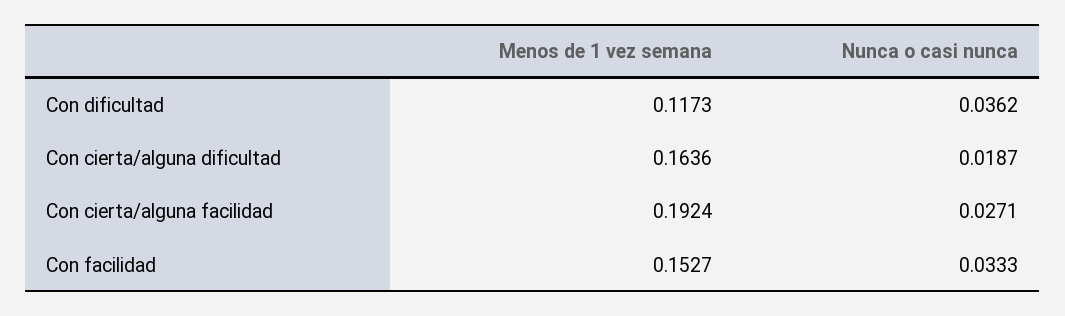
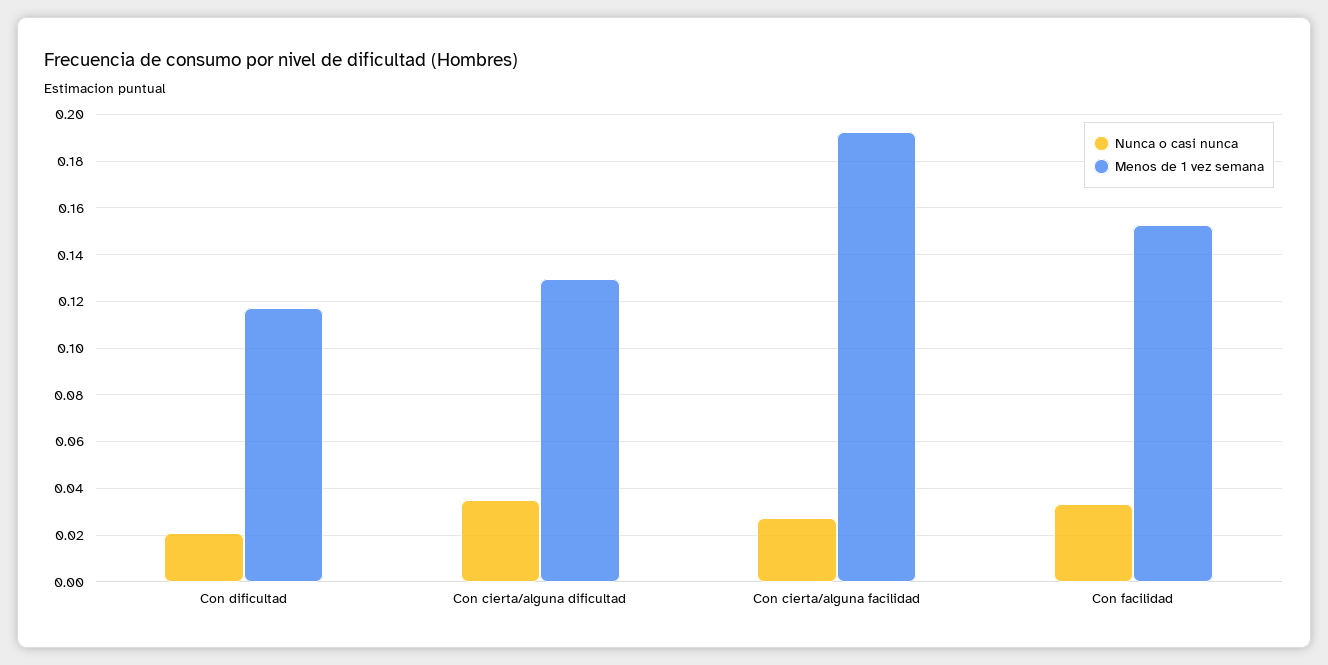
  {
    "Menos de 1 vez semana": {
      "Con dificultad": 0.1173,
-     "Con cierta/alguna dificultad": 0.1636,
+     "Con cierta/alguna dificultad": 0.13,
      "Con cierta/alguna facilidad": 0.1924,
      "Con facilidad": 0.1527
    },
    "Nunca o casi nunca": {
-     "Con dificultad": 0.0362,
+     "Con dificultad": 0.02,
-     "Con cierta/alguna dificultad": 0.0187,
+     "Con cierta/alguna dificultad": 0.035,
      "Con cierta/alguna facilidad": 0.0271,
      "Con facilidad": 0.0333
    }
  }

